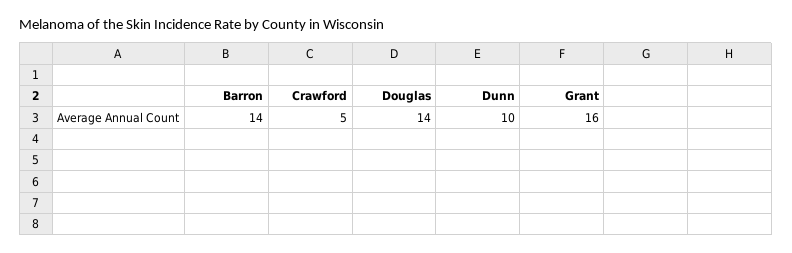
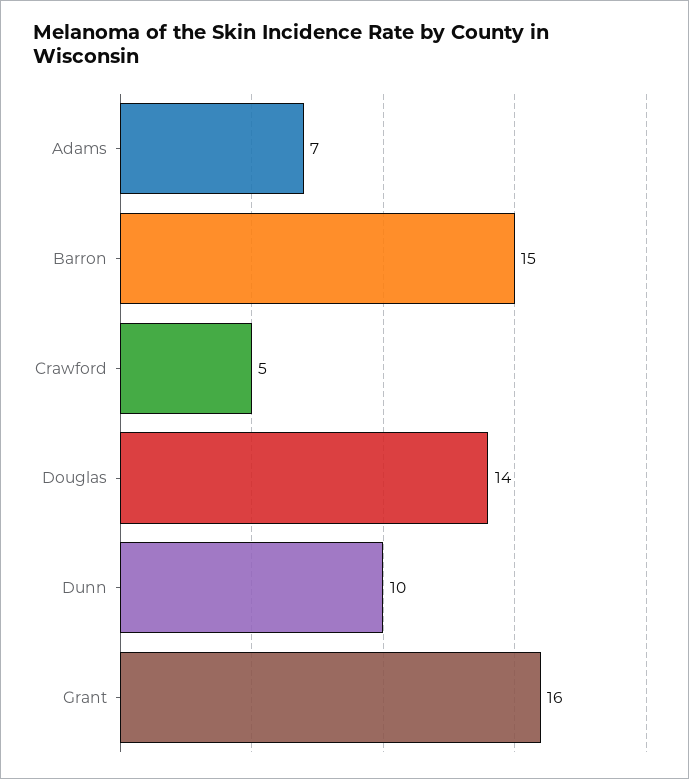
  {
-   "Barron": 14,
+   "Barron": 15,
    "Crawford": 5,
    "Douglas": 14,
    "Dunn": 10,
-   "Grant": 16
+   "Grant": 16,
+   "Adams": 7
  }

